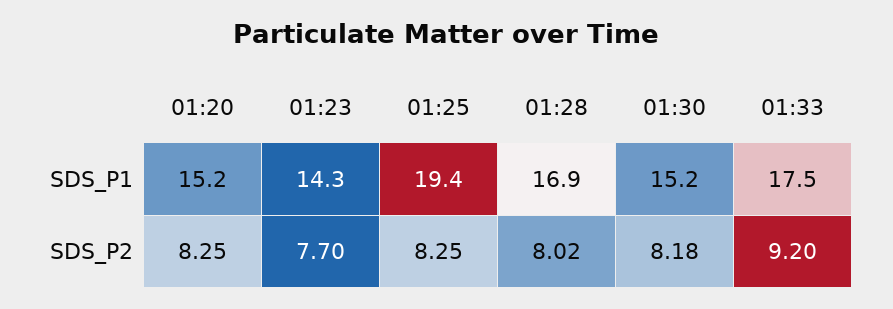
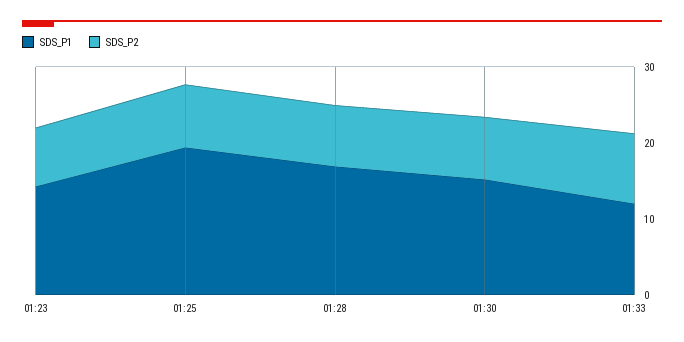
  {
    "SDS_P1": {
-     "01:20": 15.2,
      "01:23": 14.3,
      "01:25": 19.4,
      "01:28": 16.9,
      "01:30": 15.2,
-     "01:33": 17.5
+     "01:33": 12
    },
    "SDS_P2": {
-     "01:20": 8.25,
      "01:23": 7.7,
      "01:25": 8.25,
      "01:28": 8.02,
      "01:30": 8.18,
      "01:33": 9.2
    }
  }

